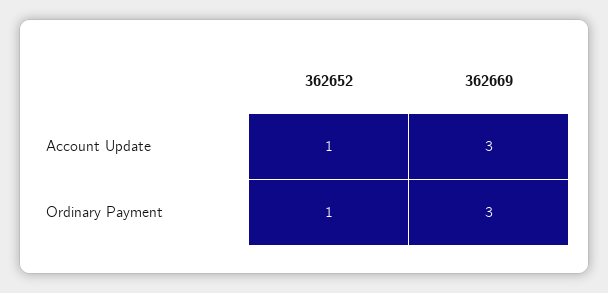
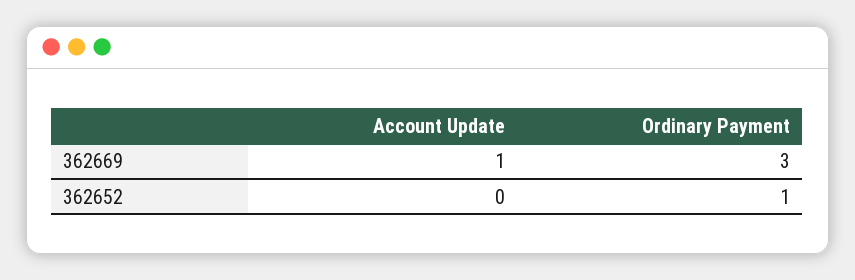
  {
    "362652": {
-     "Account Update": 1,
+     "Account Update": 0,
      "Ordinary Payment": 1
    },
    "362669": {
-     "Account Update": 3,
+     "Account Update": 1,
      "Ordinary Payment": 3
    }
  }

